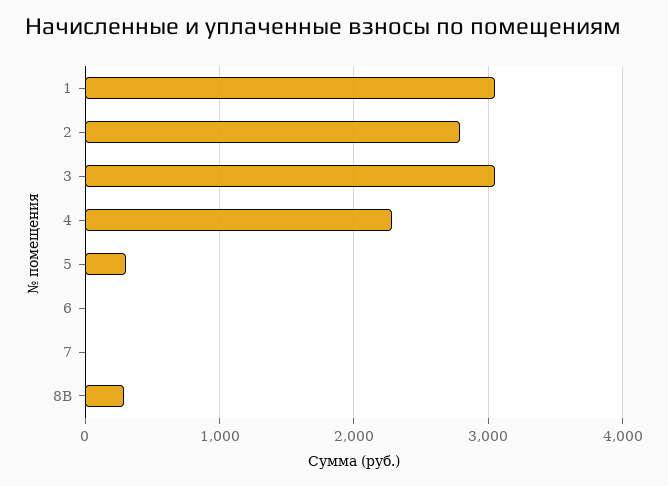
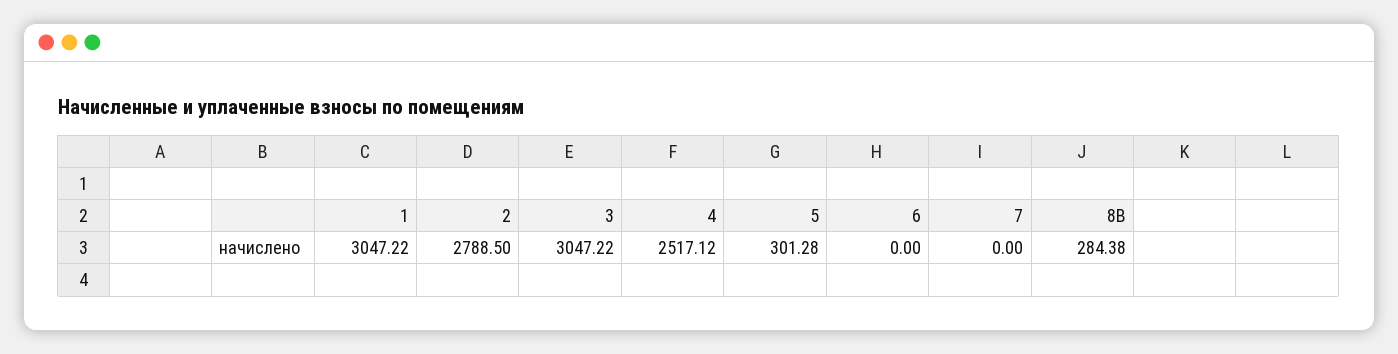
  {
    "1": 3047.22,
    "2": 2788.5,
    "3": 3047.22,
-   "4": 2300,
+   "4": 2517.12,
    "5": 301.28,
    "6": 0,
    "7": 0,
    "8В": 284.38
  }

